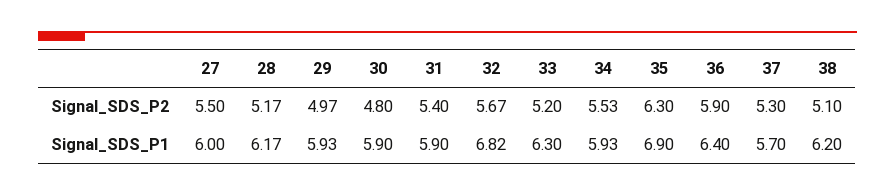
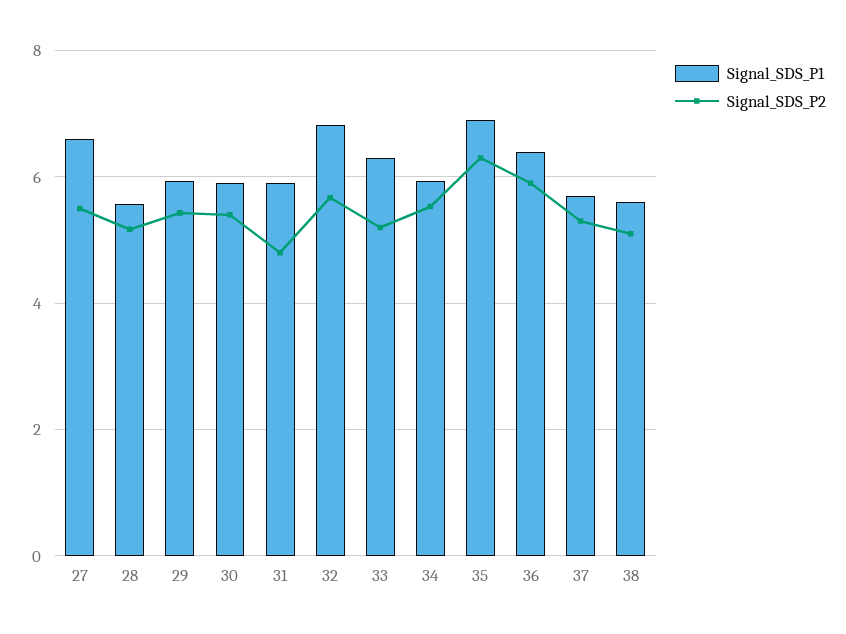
  {
    "Signal_SDS_P2": {
      "27": 5.5,
      "28": 5.17,
-     "29": 4.97,
+     "29": 5.4,
-     "30": 4.8,
+     "30": 5.4,
-     "31": 5.4,
+     "31": 4.8,
      "32": 5.67,
      "33": 5.2,
      "34": 5.53,
      "35": 6.3,
      "36": 5.9,
      "37": 5.3,
      "38": 5.1
    },
    "Signal_SDS_P1": {
-     "27": 6,
+     "27": 6.6,
-     "28": 6.17,
+     "28": 5.6,
      "29": 5.93,
      "30": 5.9,
      "31": 5.9,
      "32": 6.82,
      "33": 6.3,
      "34": 5.93,
      "35": 6.9,
      "36": 6.4,
      "37": 5.7,
-     "38": 6.2
+     "38": 5.6
    }
  }

